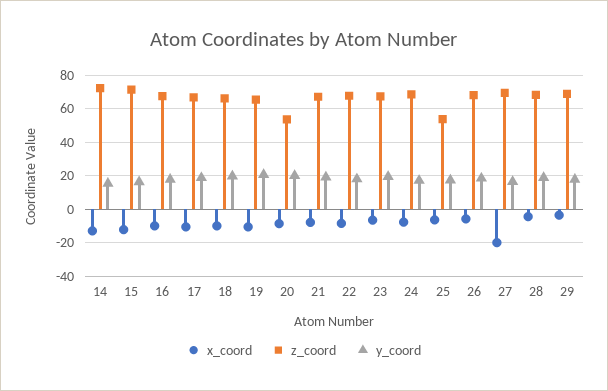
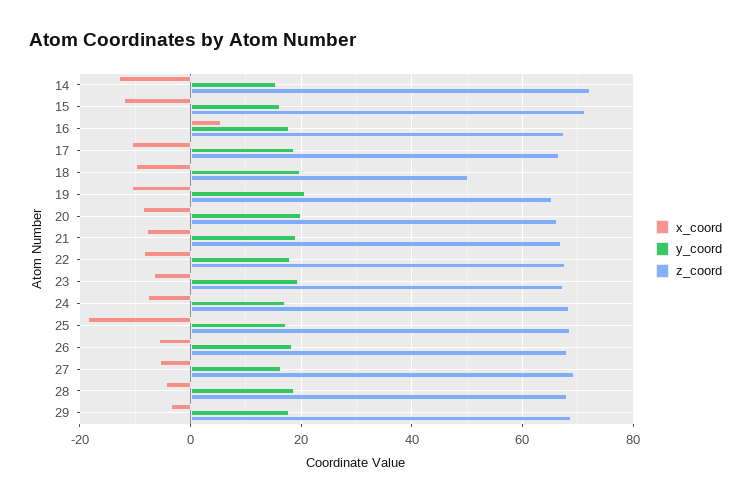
  {
    "x_coord": {
      "14": -12,
      "15": -12,
-     "16": -10,
+     "16": 6,
      "17": -10,
      "18": -10,
      "19": -10,
      "20": -8,
      "21": -8,
      "22": -8,
      "23": -6,
      "24": -8,
-     "25": -5,
+     "25": -18,
      "26": -6,
-     "27": -20,
+     "27": -6,
      "28": -4,
      "29": -4
    },
    "z_coord": {
      "14": 72,
      "15": 72,
      "16": 68,
      "17": 66,
-     "18": 65,
+     "18": 50,
      "19": 66,
-     "20": 55,
+     "20": 66,
      "21": 68,
      "22": 68,
      "23": 68,
      "24": 68,
-     "25": 55,
+     "25": 68,
      "26": 68,
      "27": 70,
      "28": 68,
      "29": 68
    },
    "y_coord": {
      "14": 16,
      "15": 16,
      "16": 18,
      "17": 18,
      "18": 20,
      "19": 20,
      "20": 20,
      "21": 20,
      "22": 18,
      "23": 20,
      "24": 18,
      "25": 18,
      "26": 18,
      "27": 16,
      "28": 18,
      "29": 18
    }
  }

